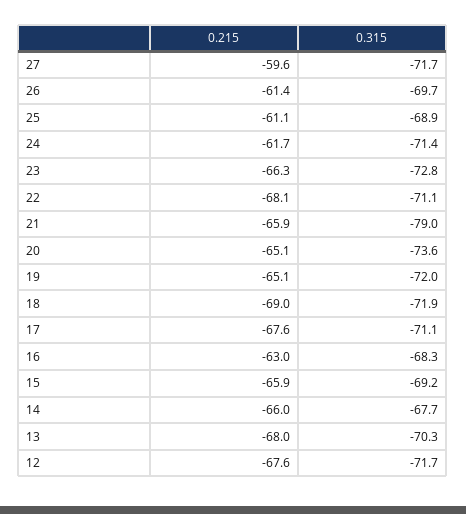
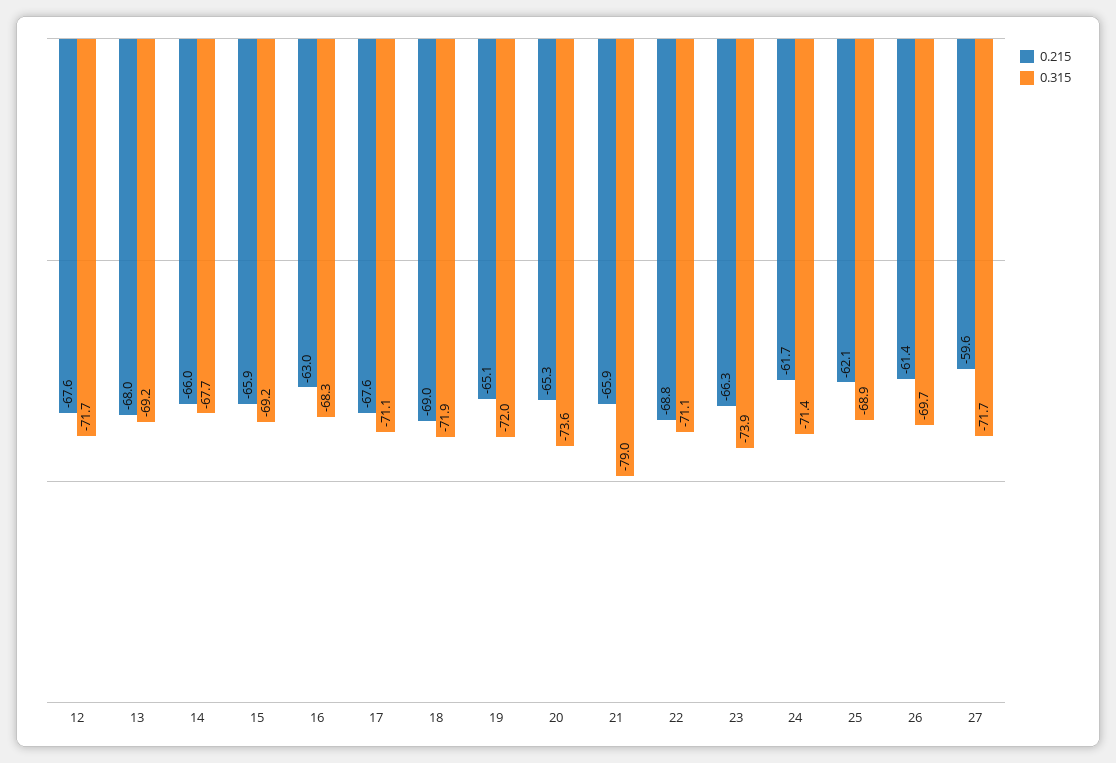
  {
    "0.215": {
      "27": -59.6,
      "26": -61.4,
-     "25": -61.1,
+     "25": -62.1,
      "24": -61.7,
      "23": -66.3,
-     "22": -68.1,
+     "22": -68.8,
      "21": -65.9,
-     "20": -65.1,
+     "20": -65.3,
      "19": -65.1,
      "18": -69,
      "17": -67.6,
      "16": -63,
      "15": -65.9,
      "14": -66,
      "13": -68,
      "12": -67.6
    },
    "0.315": {
      "27": -71.7,
      "26": -69.7,
      "25": -68.9,
      "24": -71.4,
-     "23": -72.8,
+     "23": -73.9,
      "22": -71.1,
      "21": -79,
      "20": -73.6,
      "19": -72,
      "18": -71.9,
      "17": -71.1,
      "16": -68.3,
      "15": -69.2,
      "14": -67.7,
-     "13": -70.3,
+     "13": -69.2,
      "12": -71.7
    }
  }

